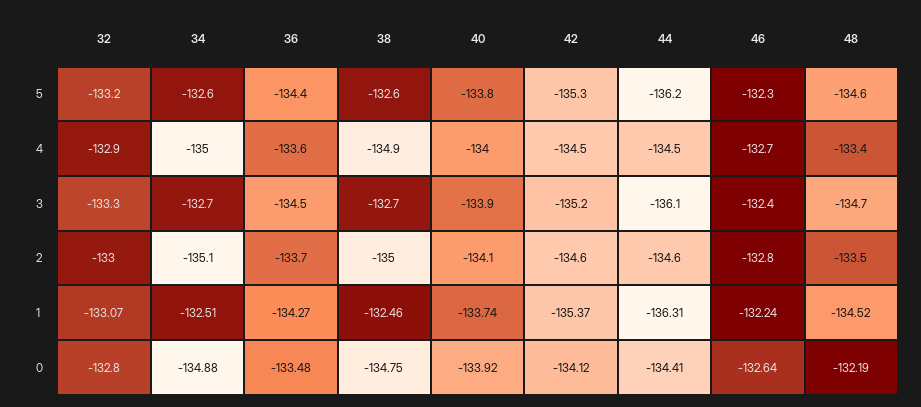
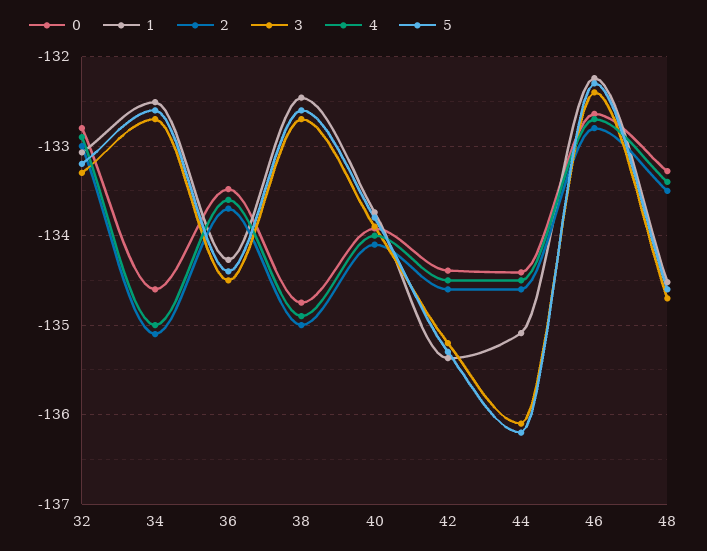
  {
    "5": {
      "32": -133.2,
      "34": -132.6,
      "36": -134.4,
      "38": -132.6,
      "40": -133.8,
      "42": -135.3,
      "44": -136.2,
      "46": -132.3,
      "48": -134.6
    },
    "4": {
      "32": -132.9,
      "34": -135,
      "36": -133.6,
      "38": -134.9,
      "40": -134,
      "42": -134.5,
      "44": -134.5,
      "46": -132.7,
      "48": -133.4
    },
    "3": {
      "32": -133.3,
      "34": -132.7,
      "36": -134.5,
      "38": -132.7,
      "40": -133.9,
      "42": -135.2,
      "44": -136.1,
      "46": -132.4,
      "48": -134.7
    },
    "2": {
      "32": -133,
      "34": -135.1,
      "36": -133.7,
      "38": -135,
      "40": -134.1,
      "42": -134.6,
      "44": -134.6,
      "46": -132.8,
      "48": -133.5
    },
    "1": {
      "32": -133.07,
      "34": -132.51,
      "36": -134.27,
      "38": -132.46,
      "40": -133.74,
      "42": -135.37,
-     "44": -136.31,
+     "44": -135.1,
      "46": -132.24,
      "48": -134.52
    },
    "0": {
      "32": -132.8,
-     "34": -134.88,
+     "34": -134.6,
      "36": -133.48,
      "38": -134.75,
      "40": -133.92,
-     "42": -134.12,
+     "42": -134.4,
      "44": -134.41,
      "46": -132.64,
-     "48": -132.19
+     "48": -133.3
    }
  }

